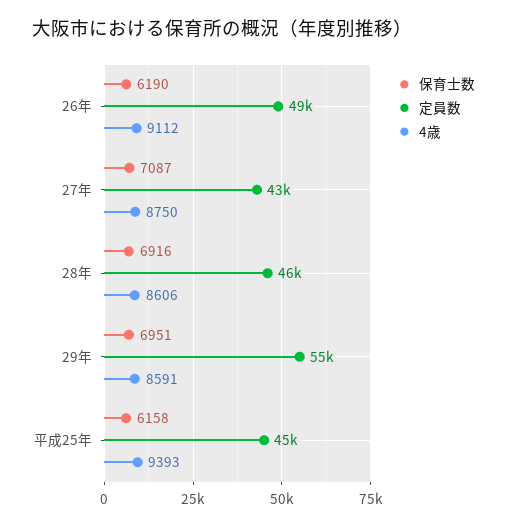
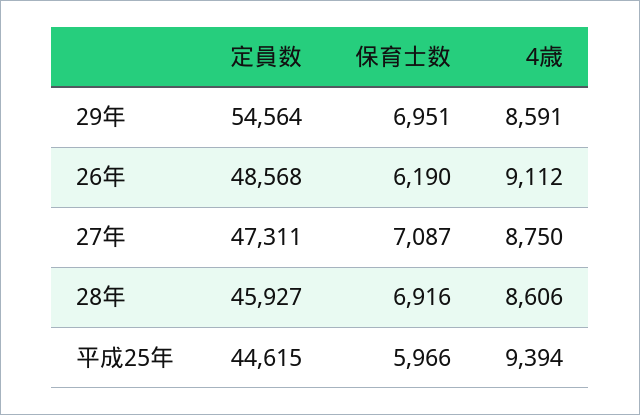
  {
    "保育士数": {
      "26年": 6190,
      "27年": 7087,
      "28年": 6916,
      "29年": 6951,
-     "平成25年": 6158
+     "平成25年": 5966
    },
    "定員数": {
      "26年": 48568,
-     "27年": 43000,
+     "27年": 47311,
      "28年": 45927,
      "29年": 54564,
      "平成25年": 44615
    },
    "4歳": {
      "26年": 9112,
      "27年": 8750,
      "28年": 8606,
      "29年": 8591,
-     "平成25年": 9393
+     "平成25年": 9394
    }
  }

